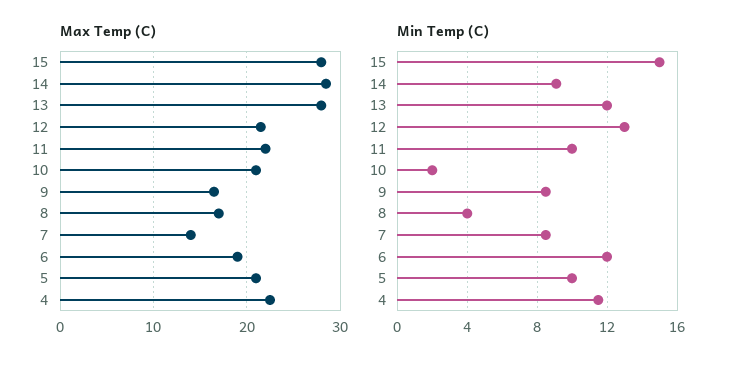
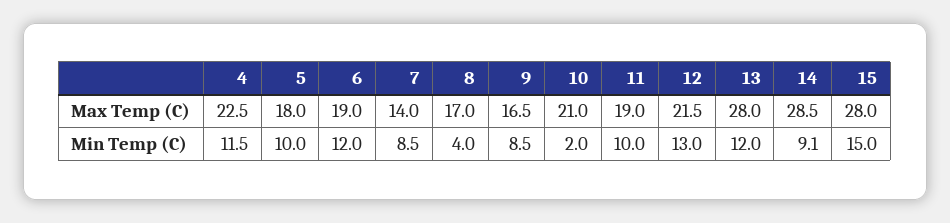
  {
    "Max Temp (C)": {
      "15": 28,
      "14": 28.5,
      "13": 28,
      "12": 21.5,
-     "11": 22,
+     "11": 19,
      "10": 21,
      "9": 16.5,
      "8": 17,
      "7": 14,
      "6": 19,
-     "5": 21,
+     "5": 18,
      "4": 22.5
    },
    "Min Temp (C)": {
      "15": 15,
      "14": 9.1,
      "13": 12,
      "12": 13,
      "11": 10,
      "10": 2,
      "9": 8.5,
      "8": 4,
      "7": 8.5,
      "6": 12,
      "5": 10,
      "4": 11.5
    }
  }

